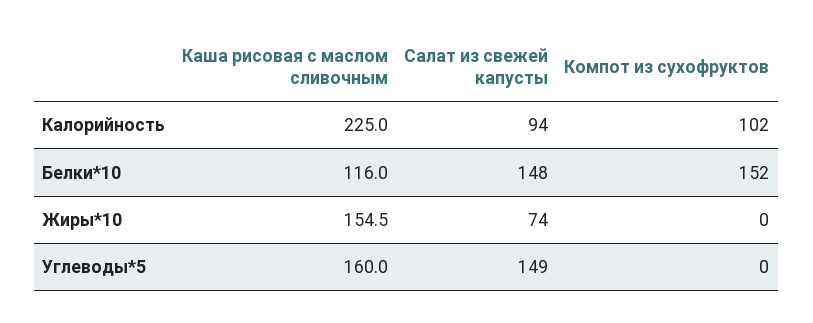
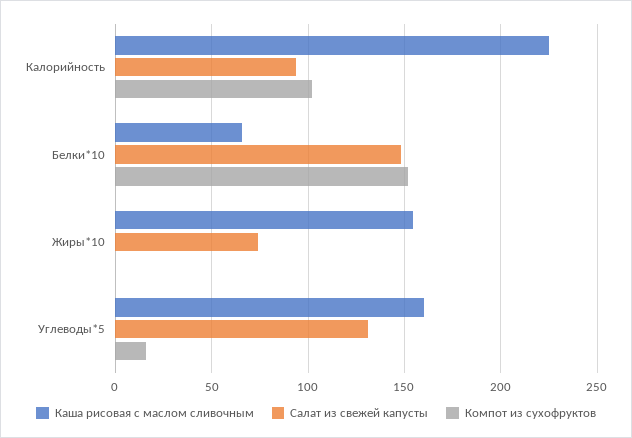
  {
    "Каша рисовая с маслом сливочным": {
      "Калорийность": 225,
-     "Белки*10": 116,
+     "Белки*10": 65,
      "Жиры*10": 154.5,
      "Углеводы*5": 160
    },
    "Салат из свежей капусты": {
      "Калорийность": 94,
      "Белки*10": 148,
      "Жиры*10": 74,
-     "Углеводы*5": 149
+     "Углеводы*5": 130
    },
    "Компот из сухофруктов": {
      "Калорийность": 102,
      "Белки*10": 152,
      "Жиры*10": 0,
-     "Углеводы*5": 0
+     "Углеводы*5": 15
    }
  }

